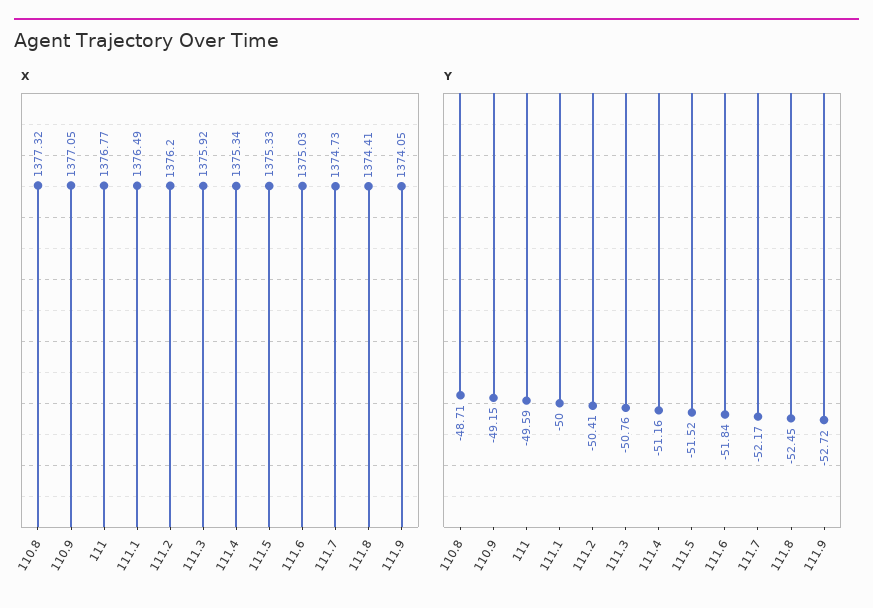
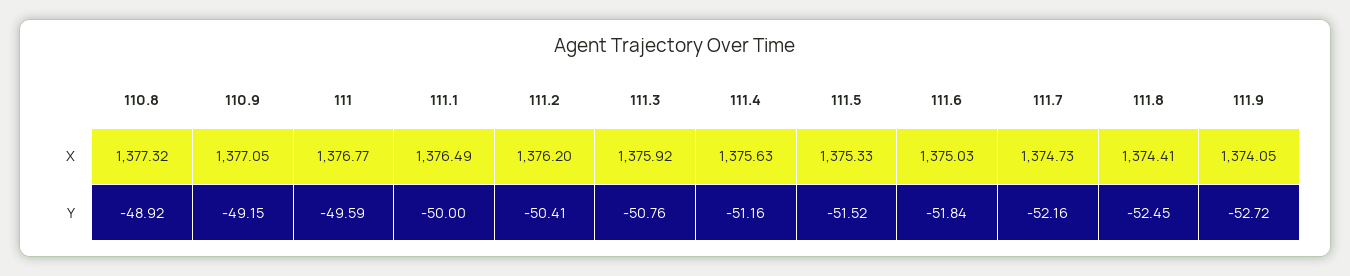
  {
    "X": {
      "110.8": 1377.32,
      "110.9": 1377.05,
      "111": 1376.77,
      "111.1": 1376.49,
      "111.2": 1376.2,
      "111.3": 1375.92,
-     "111.4": 1375.34,
+     "111.4": 1375.63,
      "111.5": 1375.33,
      "111.6": 1375.03,
      "111.7": 1374.73,
      "111.8": 1374.41,
      "111.9": 1374.05
    },
    "Y": {
-     "110.8": -48.71,
+     "110.8": -48.92,
      "110.9": -49.15,
      "111": -49.59,
      "111.1": -50,
      "111.2": -50.41,
      "111.3": -50.76,
      "111.4": -51.16,
      "111.5": -51.52,
      "111.6": -51.84,
-     "111.7": -52.17,
+     "111.7": -52.16,
      "111.8": -52.45,
      "111.9": -52.72
    }
  }

